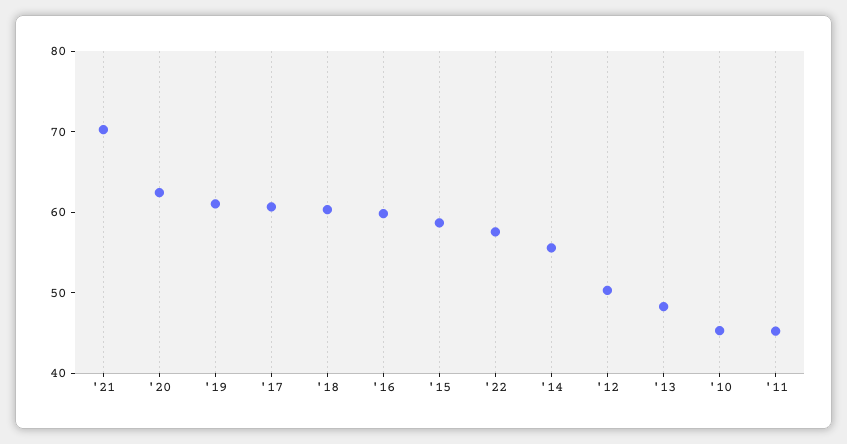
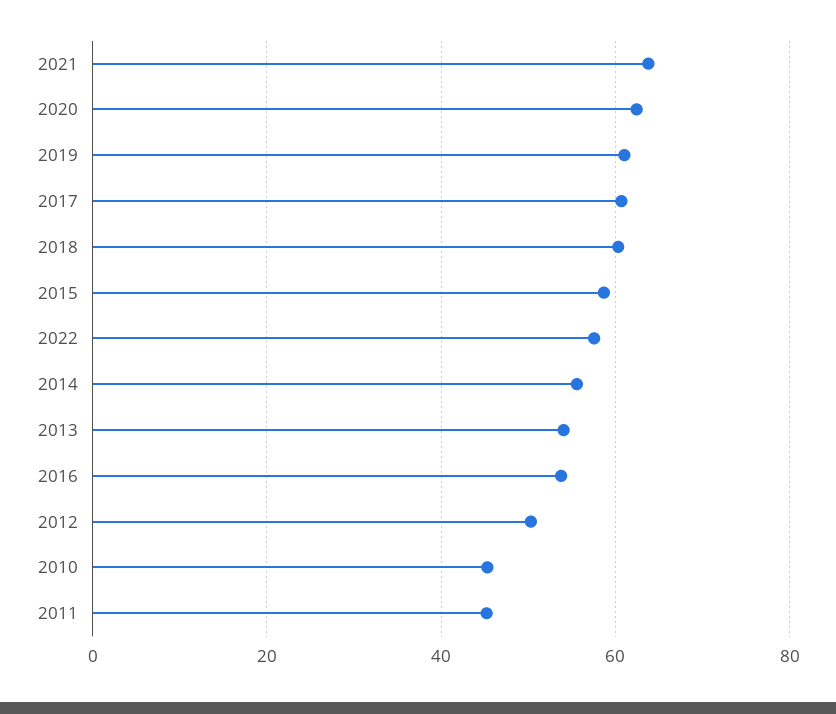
  {
-   "'21": 70,
+   "'21": 64,
    "'20": 62,
    "'19": 62,
    "'17": 60,
    "'18": 60,
-   "'16": 60,
+   "'16": 54,
    "'15": 58,
    "'22": 58,
    "'14": 56,
    "'12": 50,
-   "'13": 48,
+   "'13": 54,
    "'10": 46,
    "'11": 46
  }

